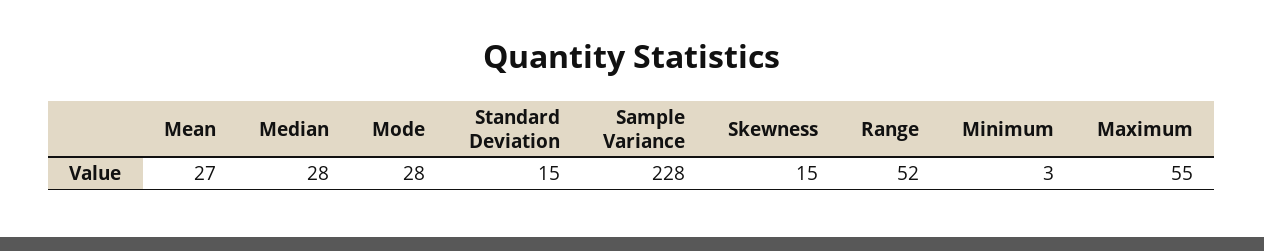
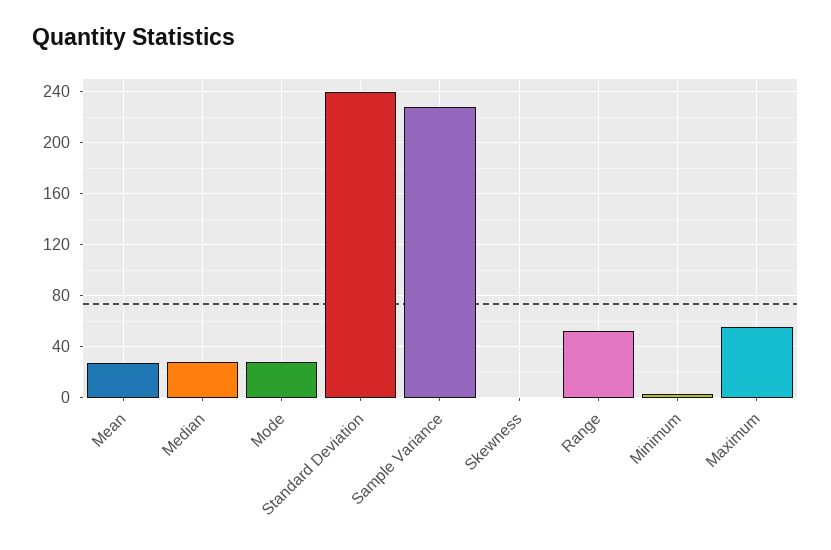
  {
    "Mean": 27,
    "Median": 28,
    "Mode": 28,
-   "Standard Deviation": 15,
+   "Standard Deviation": 240,
    "Sample Variance": 228,
-   "Skewness": 15,
+   "Skewness": 0,
    "Range": 52,
    "Minimum": 3,
    "Maximum": 55
  }

